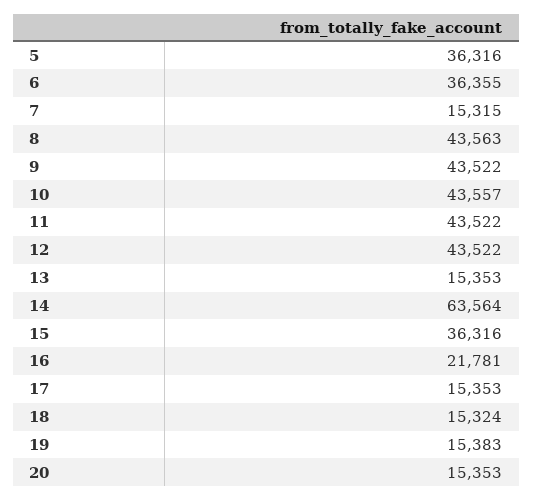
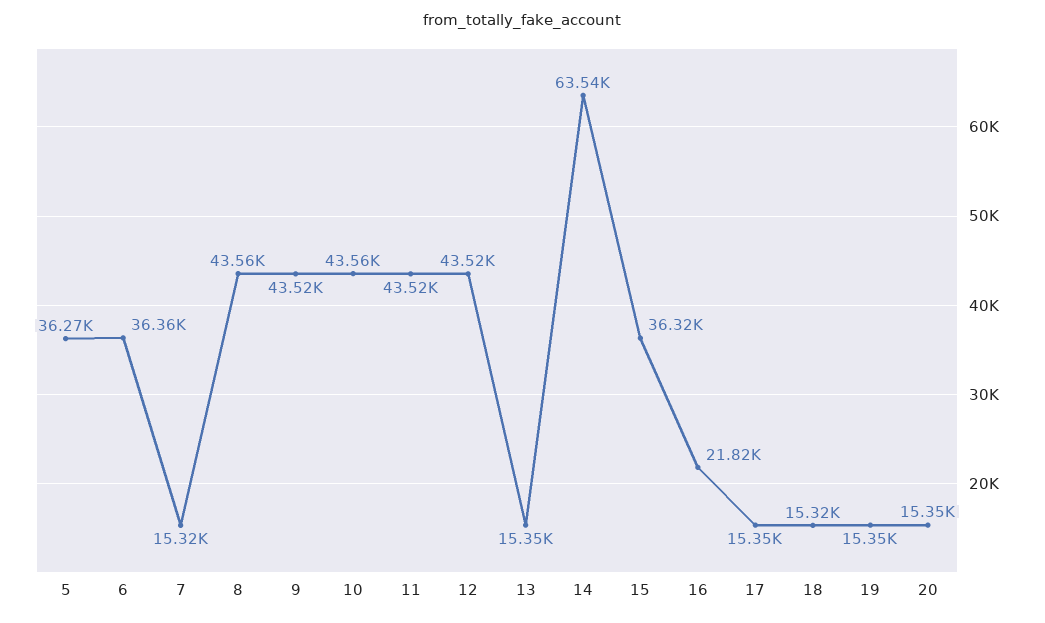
  {
-   "5": 36316,
+   "5": 36270,
    "6": 36355,
    "7": 15315,
    "8": 43563,
    "9": 43522,
    "10": 43557,
    "11": 43522,
    "12": 43522,
    "13": 15353,
-   "14": 63564,
+   "14": 63540,
    "15": 36316,
-   "16": 21781,
+   "16": 21820,
    "17": 15353,
    "18": 15324,
-   "19": 15383,
+   "19": 15350,
    "20": 15353
  }

